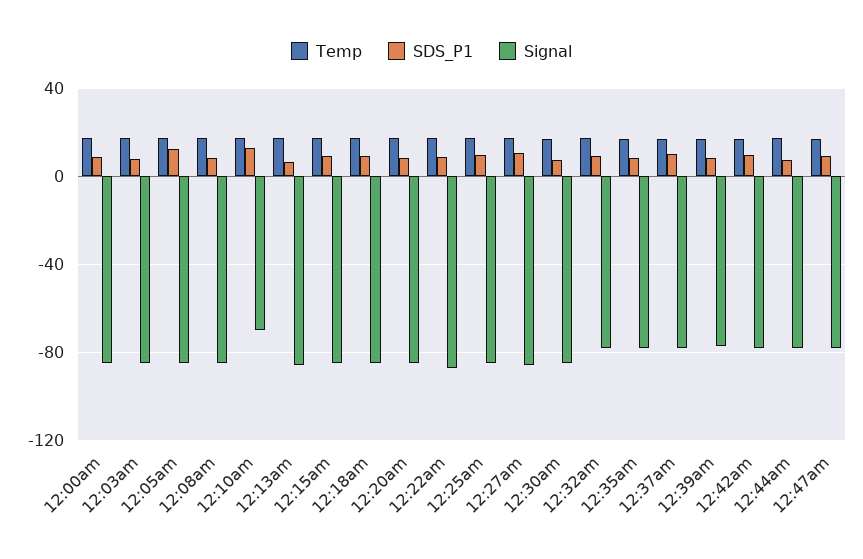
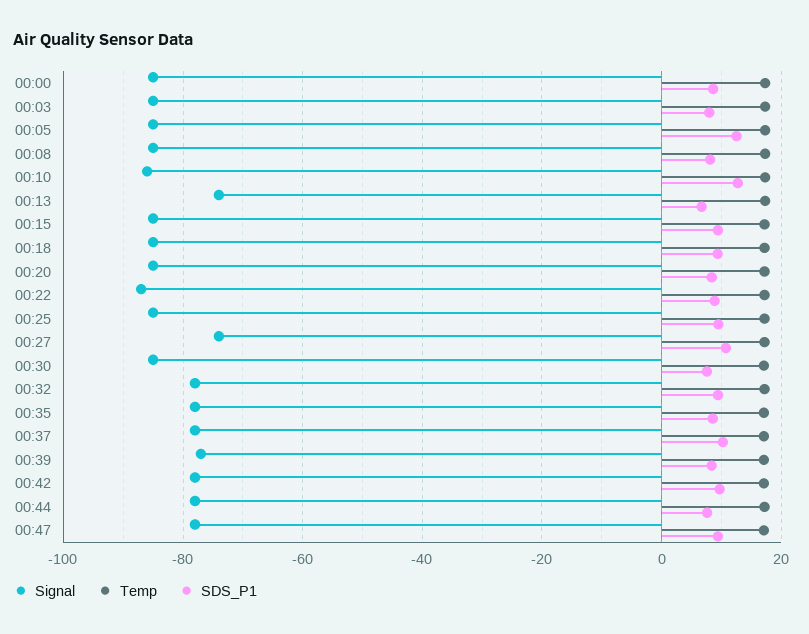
  {
    "Temp": {
      "12:00am": 18,
      "12:03am": 18,
      "12:05am": 18,
      "12:08am": 18,
      "12:10am": 18,
      "12:13am": 18,
      "12:15am": 18,
      "12:18am": 18,
      "12:20am": 18,
      "12:22am": 18,
      "12:25am": 18,
      "12:27am": 18,
      "12:30am": 18,
      "12:32am": 18,
      "12:35am": 18,
      "12:37am": 18,
      "12:39am": 18,
      "12:42am": 18,
      "12:44am": 18,
      "12:47am": 18
    },
    "SDS_P1": {
      "12:00am": 8,
      "12:03am": 8,
      "12:05am": 12,
      "12:08am": 8,
      "12:10am": 12,
      "12:13am": 6,
      "12:15am": 10,
      "12:18am": 10,
      "12:20am": 8,
      "12:22am": 8,
      "12:25am": 10,
      "12:27am": 10,
      "12:30am": 8,
      "12:32am": 10,
      "12:35am": 8,
      "12:37am": 10,
      "12:39am": 8,
      "12:42am": 10,
      "12:44am": 8,
      "12:47am": 10
    },
    "Signal": {
      "12:00am": -86,
      "12:03am": -86,
      "12:05am": -86,
      "12:08am": -86,
-     "12:10am": -70,
+     "12:10am": -86,
-     "12:13am": -85,
+     "12:13am": -74,
      "12:15am": -86,
      "12:18am": -86,
      "12:20am": -86,
      "12:22am": -88,
      "12:25am": -86,
-     "12:27am": -85,
+     "12:27am": -74,
      "12:30am": -86,
      "12:32am": -78,
      "12:35am": -78,
      "12:37am": -78,
      "12:39am": -78,
      "12:42am": -78,
      "12:44am": -78,
      "12:47am": -78
    }
  }

